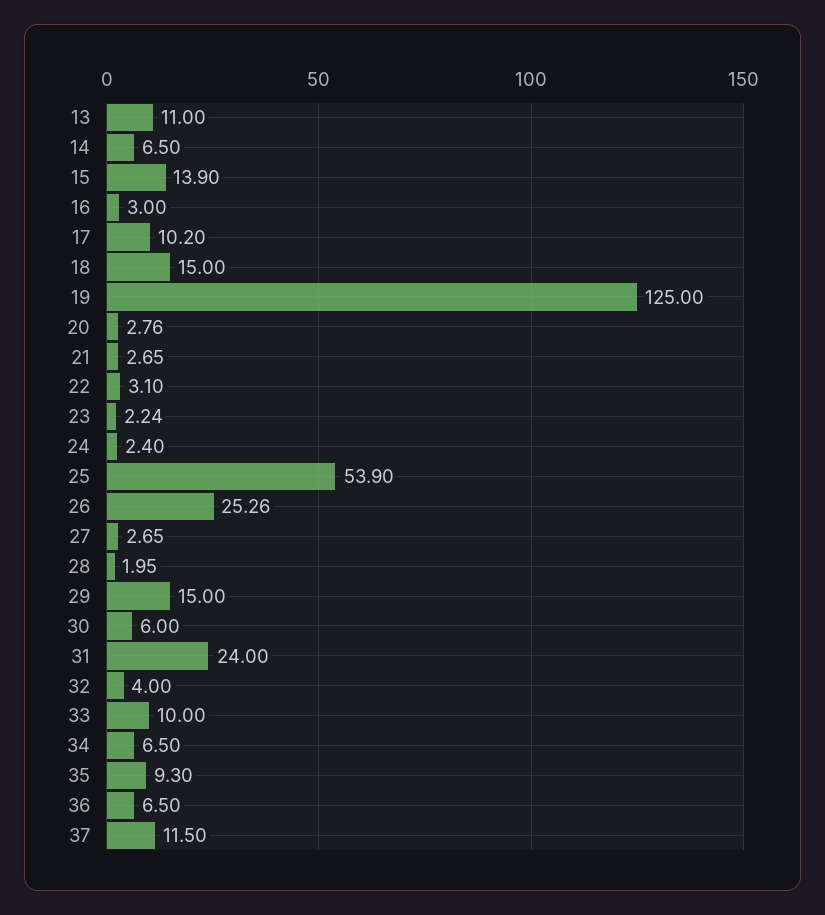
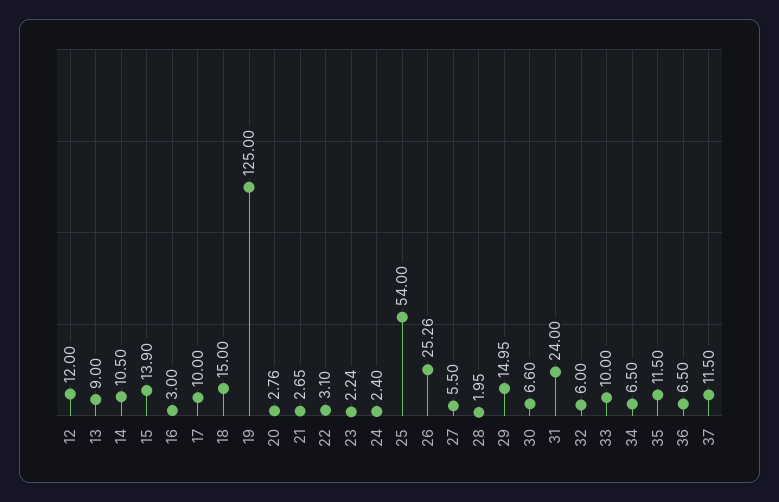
  {
-   "13": 11,
+   "13": 9,
-   "14": 6.5,
+   "14": 10.5,
    "15": 13.9,
    "16": 3,
-   "17": 10.2,
+   "17": 10,
    "18": 15,
    "19": 125,
    "20": 2.76,
    "21": 2.65,
    "22": 3.1,
    "23": 2.24,
    "24": 2.4,
-   "25": 53.9,
+   "25": 54,
    "26": 25.26,
-   "27": 2.65,
+   "27": 5.5,
    "28": 1.95,
-   "29": 15,
+   "29": 14.95,
-   "30": 6,
+   "30": 6.6,
    "31": 24,
-   "32": 4,
+   "32": 6,
    "33": 10,
    "34": 6.5,
-   "35": 9.3,
+   "35": 11.5,
    "36": 6.5,
-   "37": 11.5
+   "37": 11.5,
+   "12": 12
  }

